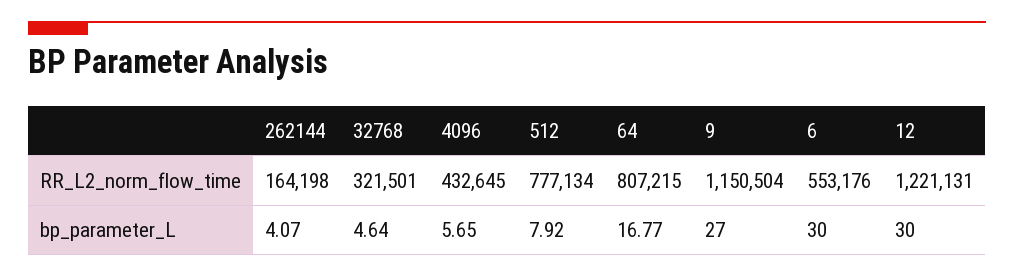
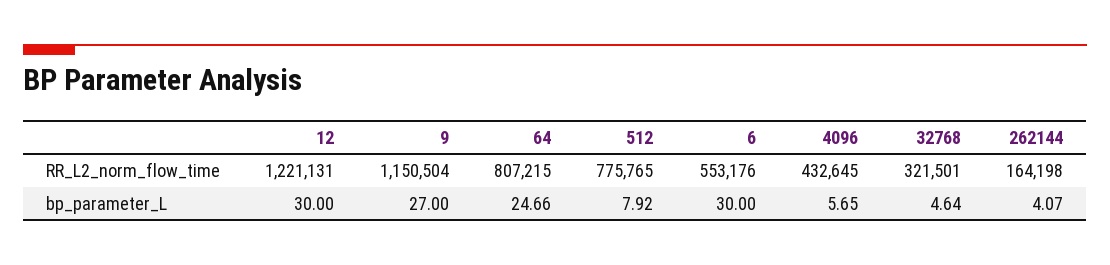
  {
    "262144": {
      "RR_L2_norm_flow_time": 164198,
      "bp_parameter_L": 4.07
    },
    "32768": {
      "RR_L2_norm_flow_time": 321501,
      "bp_parameter_L": 4.64
    },
    "4096": {
      "RR_L2_norm_flow_time": 432645,
      "bp_parameter_L": 5.65
    },
    "512": {
-     "RR_L2_norm_flow_time": 777134,
+     "RR_L2_norm_flow_time": 775765,
      "bp_parameter_L": 7.92
    },
    "64": {
      "RR_L2_norm_flow_time": 807215,
-     "bp_parameter_L": 16.77
+     "bp_parameter_L": 24.66
    },
    "9": {
      "RR_L2_norm_flow_time": 1150504,
      "bp_parameter_L": 27
    },
    "6": {
      "RR_L2_norm_flow_time": 553176,
      "bp_parameter_L": 30
    },
    "12": {
      "RR_L2_norm_flow_time": 1221131,
      "bp_parameter_L": 30
    }
  }

